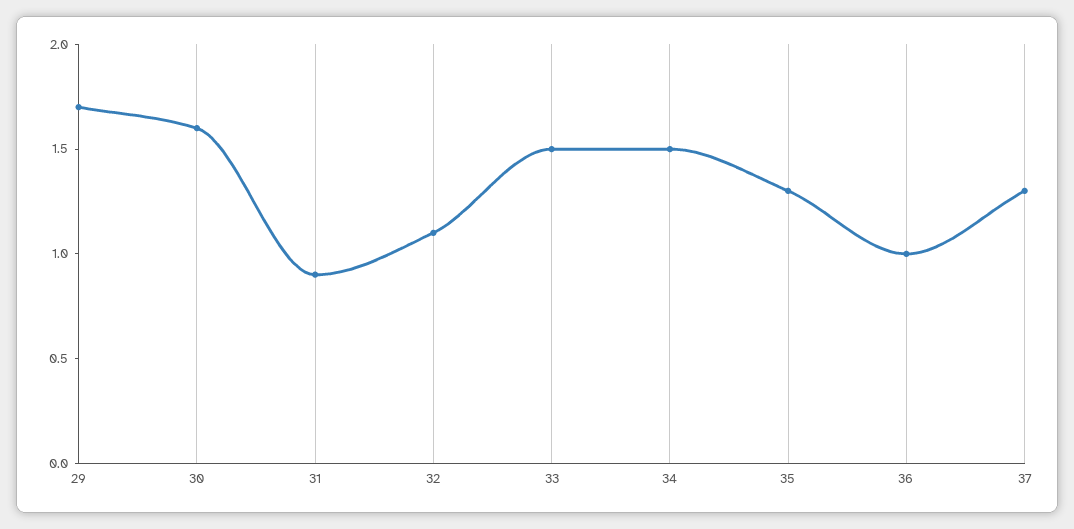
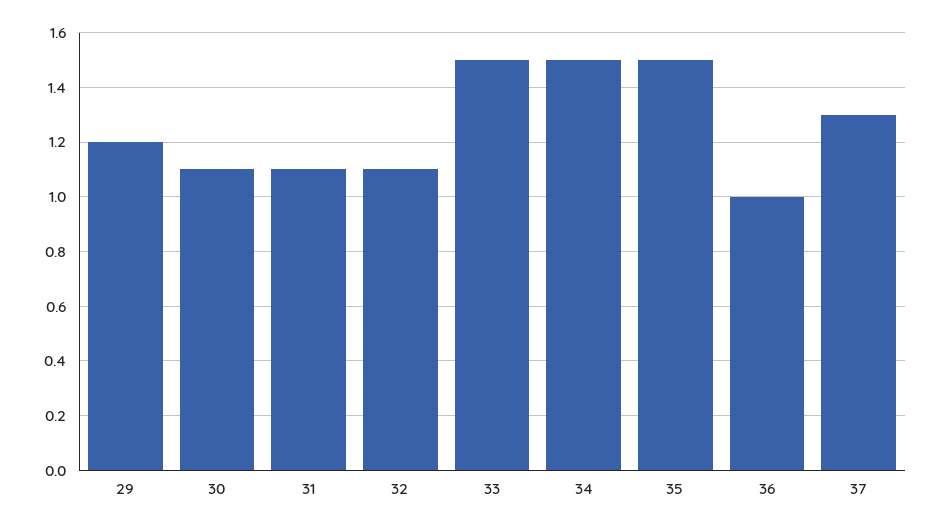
  {
-   "29": 1.7,
+   "29": 1.2,
-   "30": 1.6,
+   "30": 1.1,
-   "31": 0.9,
+   "31": 1.1,
    "32": 1.1,
    "33": 1.5,
    "34": 1.5,
-   "35": 1.3,
+   "35": 1.5,
    "36": 1,
    "37": 1.3
  }

